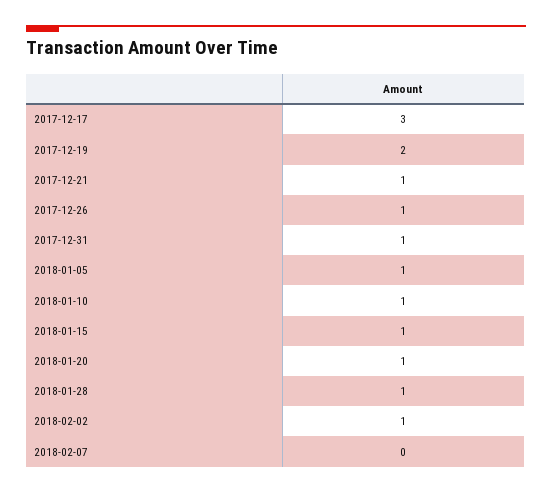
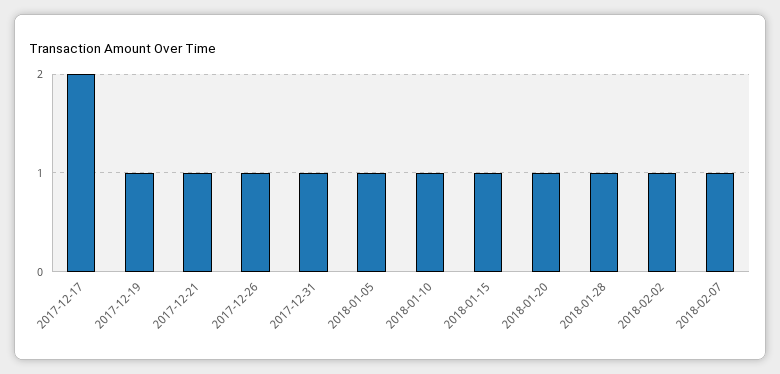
  {
-   "2017-12-17": 3,
+   "2017-12-17": 2,
-   "2017-12-19": 2,
+   "2017-12-19": 1,
    "2017-12-21": 1,
    "2017-12-26": 1,
    "2017-12-31": 1,
    "2018-01-05": 1,
    "2018-01-10": 1,
    "2018-01-15": 1,
    "2018-01-20": 1,
    "2018-01-28": 1,
    "2018-02-02": 1,
-   "2018-02-07": 0
+   "2018-02-07": 1
  }

